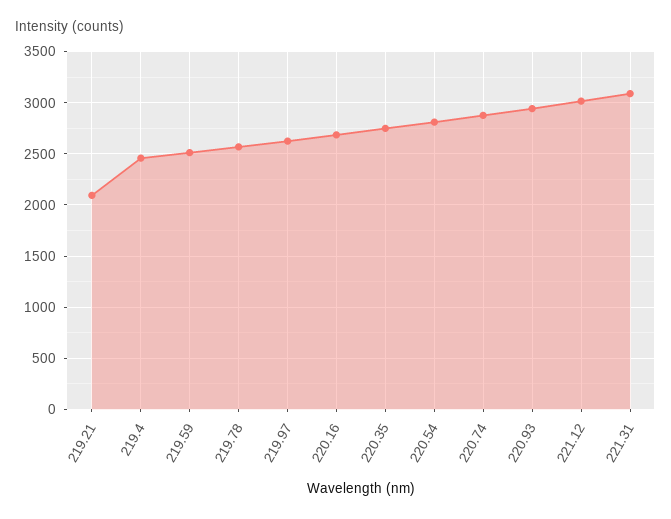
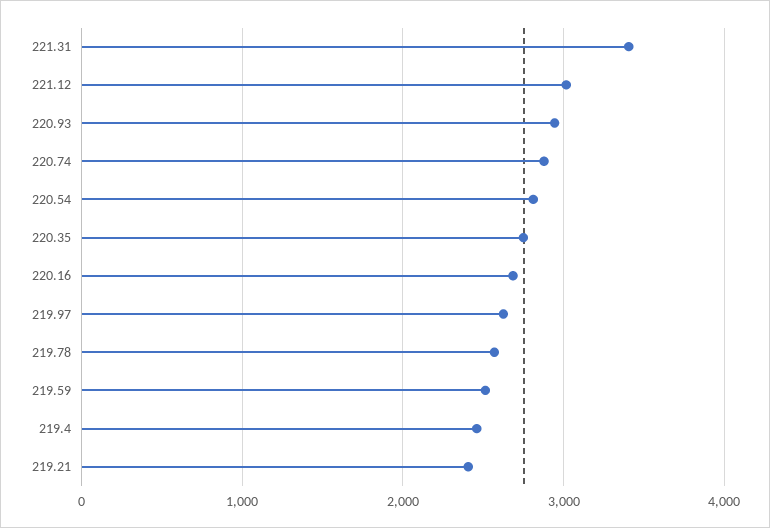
  {
-   "219.21": 2100,
+   "219.21": 2400,
    "219.4": 2500,
    "219.59": 2500,
    "219.78": 2600,
    "219.97": 2600,
    "220.16": 2700,
    "220.35": 2700,
    "220.54": 2800,
    "220.74": 2900,
    "220.93": 2900,
    "221.12": 3000,
-   "221.31": 3100
+   "221.31": 3400
  }

